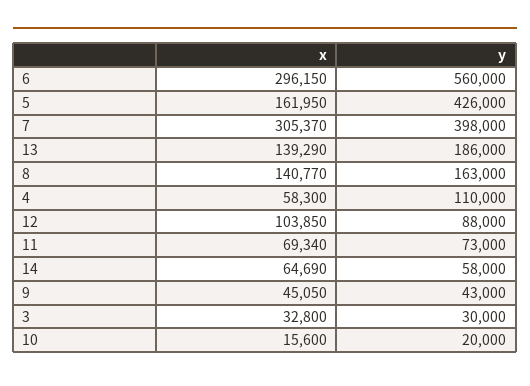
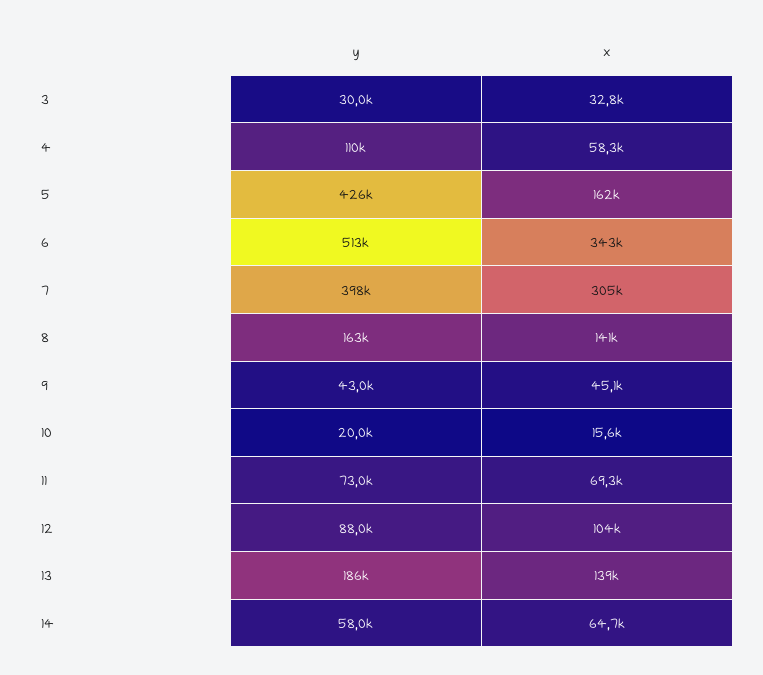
  {
    "x": {
-     "6": 296150,
+     "6": 343000,
      "5": 161950,
      "7": 305370,
      "13": 139290,
      "8": 140770,
      "4": 58300,
      "12": 103850,
      "11": 69340,
      "14": 64690,
      "9": 45050,
      "3": 32800,
      "10": 15600
    },
    "y": {
-     "6": 560000,
+     "6": 513000,
      "5": 426000,
      "7": 398000,
      "13": 186000,
      "8": 163000,
      "4": 110000,
      "12": 88000,
      "11": 73000,
      "14": 58000,
      "9": 43000,
      "3": 30000,
      "10": 20000
    }
  }

